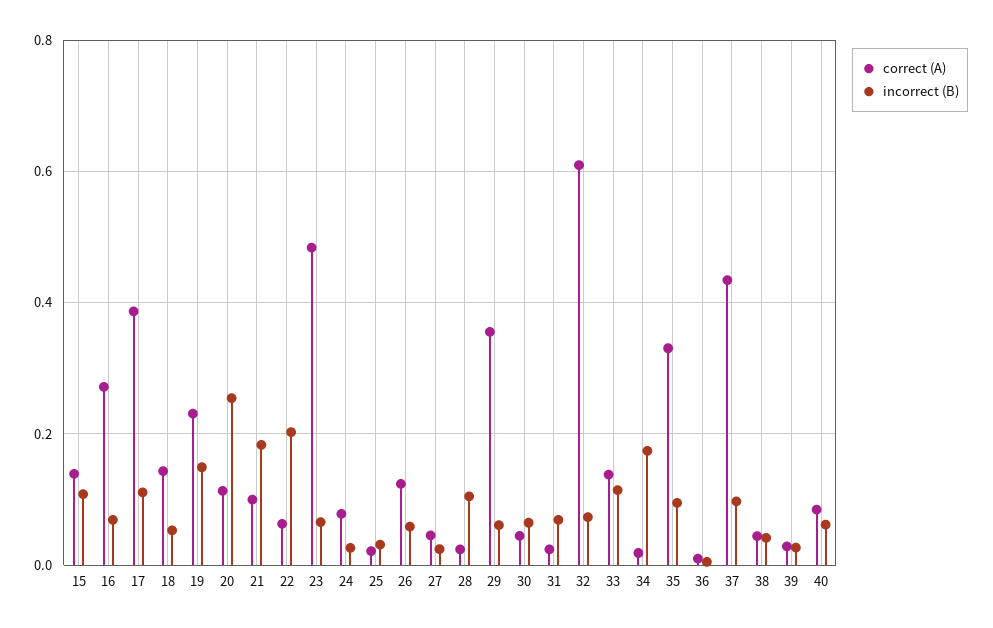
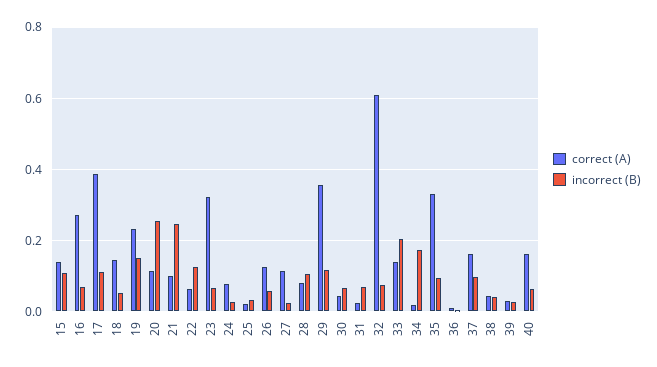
  {
    "correct (A)": {
      "15": 0.14,
      "16": 0.28,
      "17": 0.38,
      "18": 0.14,
      "19": 0.24,
      "20": 0.12,
      "21": 0.1,
      "22": 0.06,
-     "23": 0.48,
+     "23": 0.32,
      "24": 0.08,
      "25": 0.02,
      "26": 0.12,
-     "27": 0.04,
+     "27": 0.12,
-     "28": 0.02,
+     "28": 0.08,
      "29": 0.36,
      "30": 0.04,
      "31": 0.02,
      "32": 0.6,
      "33": 0.14,
      "34": 0.02,
      "35": 0.34,
      "36": 0,
-     "37": 0.44,
+     "37": 0.16,
      "38": 0.04,
      "39": 0.02,
-     "40": 0.08
+     "40": 0.16
    },
    "incorrect (B)": {
      "15": 0.1,
      "16": 0.06,
      "17": 0.12,
      "18": 0.06,
      "19": 0.14,
      "20": 0.26,
-     "21": 0.18,
+     "21": 0.24,
-     "22": 0.2,
+     "22": 0.12,
      "23": 0.06,
      "24": 0.02,
      "25": 0.04,
      "26": 0.06,
      "27": 0.02,
      "28": 0.1,
-     "29": 0.06,
+     "29": 0.12,
      "30": 0.06,
      "31": 0.06,
      "32": 0.08,
-     "33": 0.12,
+     "33": 0.2,
      "34": 0.18,
      "35": 0.1,
      "36": 0,
      "37": 0.1,
      "38": 0.04,
      "39": 0.02,
      "40": 0.06
    }
  }

